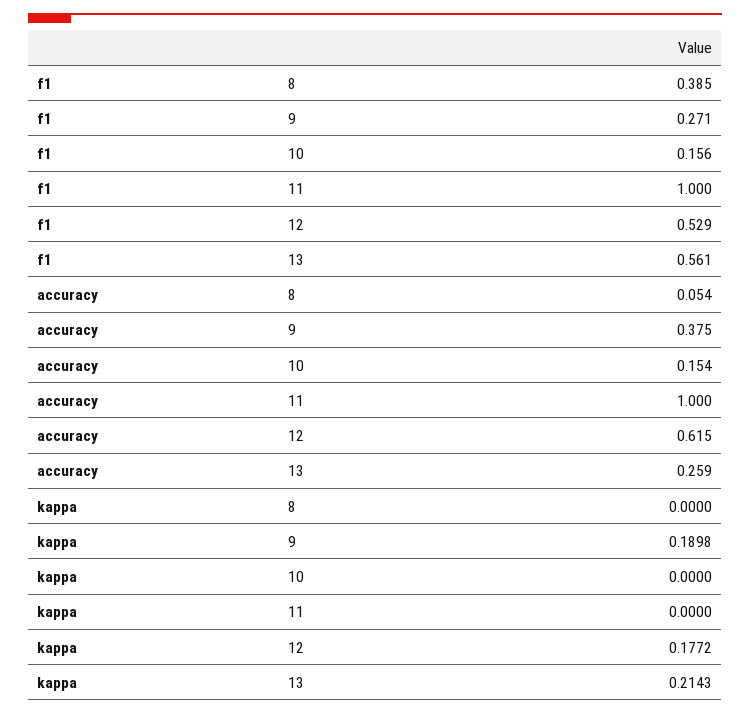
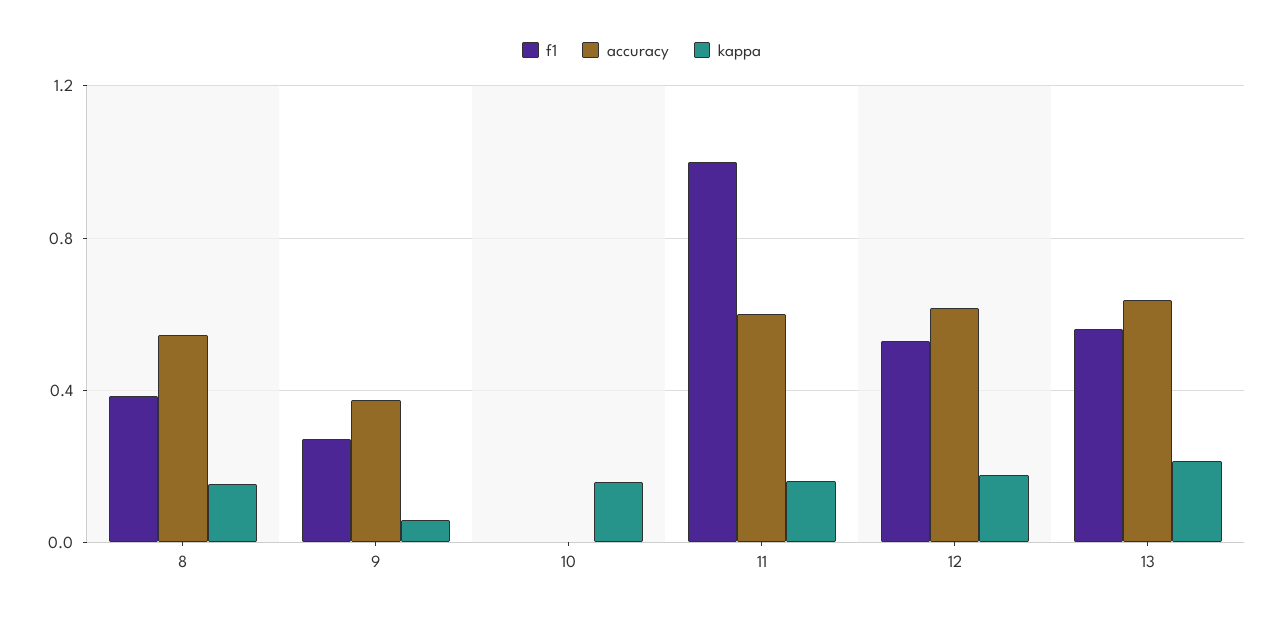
  {
    "f1": {
      "8": 0.385,
      "9": 0.271,
-     "10": 0.156,
+     "10": 0,
      "11": 1,
      "12": 0.529,
      "13": 0.561
    },
    "accuracy": {
-     "8": 0.054,
+     "8": 0.55,
      "9": 0.375,
-     "10": 0.154,
+     "10": 0,
-     "11": 1,
+     "11": 0.6,
      "12": 0.615,
-     "13": 0.259
+     "13": 0.65
    },
    "kappa": {
-     "8": 0,
+     "8": 0.15,
-     "9": 0.1898,
+     "9": 0.05,
-     "10": 0,
+     "10": 0.15,
-     "11": 0,
+     "11": 0.15,
      "12": 0.1772,
      "13": 0.2143
    }
  }

